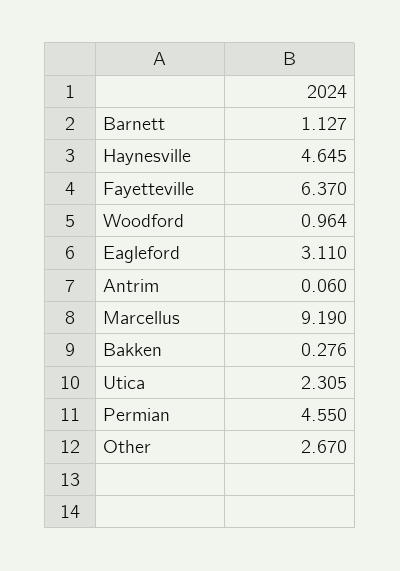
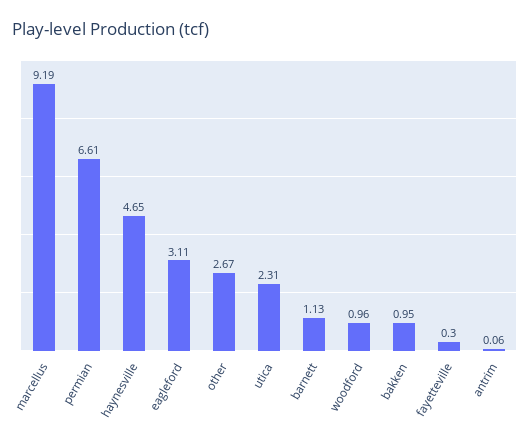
  {
    "Barnett": 1.127,
    "Haynesville": 4.645,
-   "Fayetteville": 6.37,
+   "Fayetteville": 0.3,
    "Woodford": 0.964,
    "Eagleford": 3.11,
    "Antrim": 0.06,
    "Marcellus": 9.19,
-   "Bakken": 0.276,
+   "Bakken": 0.95,
    "Utica": 2.305,
-   "Permian": 4.55,
+   "Permian": 6.61,
    "Other": 2.67
  }

